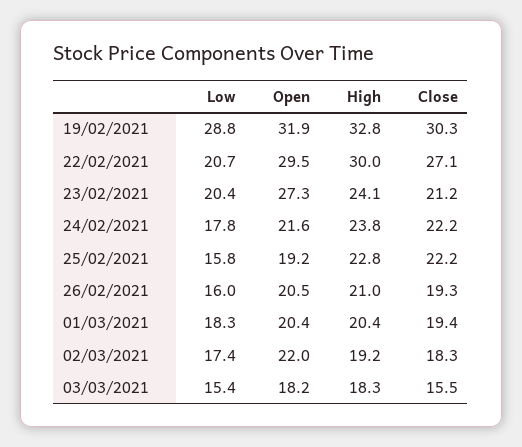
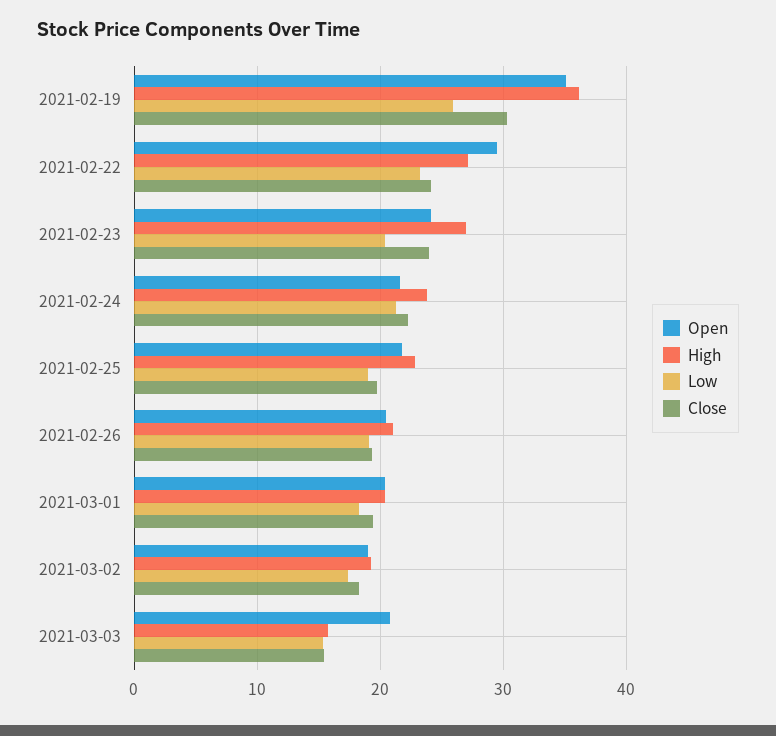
  {
    "Low": {
-     "19/02/2021": 28.8,
+     "19/02/2021": 26,
-     "22/02/2021": 20.7,
+     "22/02/2021": 23,
      "23/02/2021": 20.4,
-     "24/02/2021": 17.8,
+     "24/02/2021": 21,
-     "25/02/2021": 15.8,
+     "25/02/2021": 19,
-     "26/02/2021": 16,
+     "26/02/2021": 19,
      "01/03/2021": 18.3,
      "02/03/2021": 17.4,
      "03/03/2021": 15.4
    },
    "Open": {
-     "19/02/2021": 31.9,
+     "19/02/2021": 35,
      "22/02/2021": 29.5,
-     "23/02/2021": 27.3,
+     "23/02/2021": 24,
      "24/02/2021": 21.6,
-     "25/02/2021": 19.2,
+     "25/02/2021": 22,
      "26/02/2021": 20.5,
      "01/03/2021": 20.4,
-     "02/03/2021": 22,
+     "02/03/2021": 19,
-     "03/03/2021": 18.2
+     "03/03/2021": 21
    },
    "High": {
-     "19/02/2021": 32.8,
+     "19/02/2021": 36,
-     "22/02/2021": 30,
+     "22/02/2021": 27,
-     "23/02/2021": 24.1,
+     "23/02/2021": 27,
      "24/02/2021": 23.8,
      "25/02/2021": 22.8,
      "26/02/2021": 21,
      "01/03/2021": 20.4,
      "02/03/2021": 19.2,
-     "03/03/2021": 18.3
+     "03/03/2021": 16
    },
    "Close": {
      "19/02/2021": 30.3,
-     "22/02/2021": 27.1,
+     "22/02/2021": 24,
-     "23/02/2021": 21.2,
+     "23/02/2021": 24,
      "24/02/2021": 22.2,
-     "25/02/2021": 22.2,
+     "25/02/2021": 20,
      "26/02/2021": 19.3,
      "01/03/2021": 19.4,
      "02/03/2021": 18.3,
      "03/03/2021": 15.5
    }
  }

